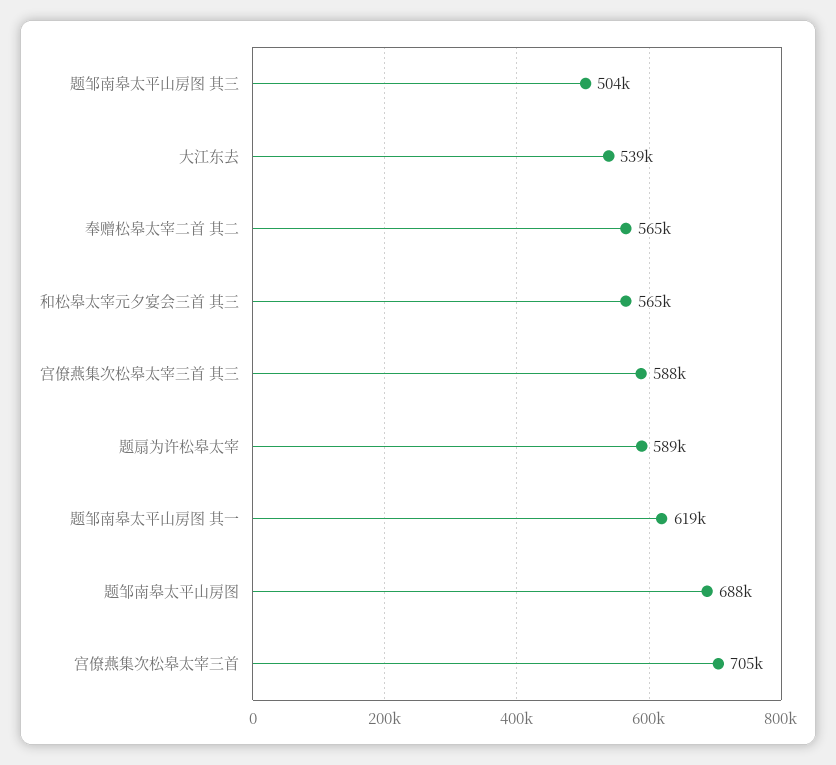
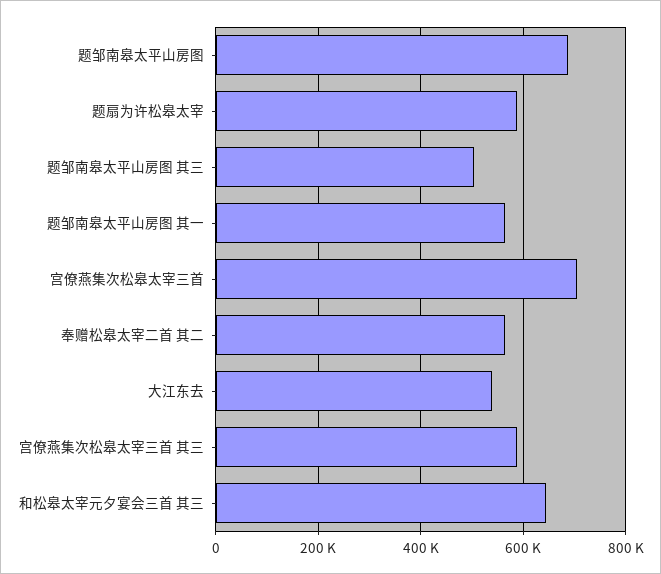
  {
    "题邹南皋太平山房图 其三": 504000,
    "大江东去": 539000,
    "奉赠松皋太宰二首 其二": 565000,
-   "和松皋太宰元夕宴会三首 其三": 565000,
+   "和松皋太宰元夕宴会三首 其三": 640000,
    "宫僚燕集次松皋太宰三首 其三": 588000,
    "题扇为许松皋太宰": 589000,
-   "题邹南皋太平山房图 其一": 619000,
+   "题邹南皋太平山房图 其一": 560000,
    "题邹南皋太平山房图": 688000,
    "宫僚燕集次松皋太宰三首": 705000
  }

